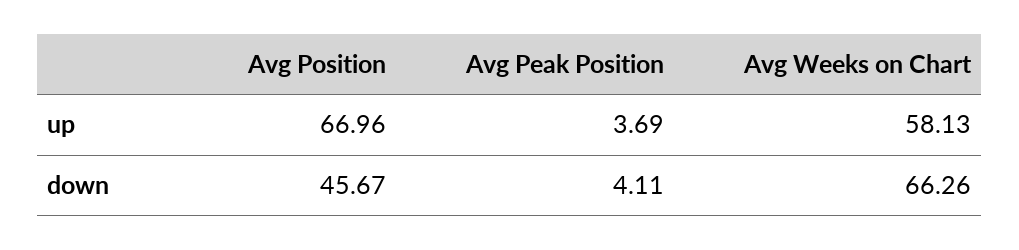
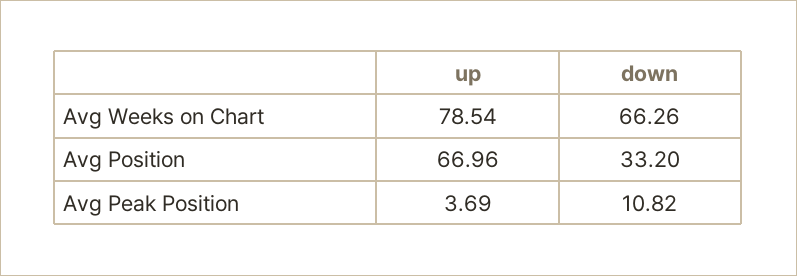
  {
    "Avg Position": {
      "up": 66.96,
-     "down": 45.67
+     "down": 33.2
    },
    "Avg Peak Position": {
      "up": 3.69,
-     "down": 4.11
+     "down": 10.82
    },
    "Avg Weeks on Chart": {
-     "up": 58.13,
+     "up": 78.54,
      "down": 66.26
    }
  }

